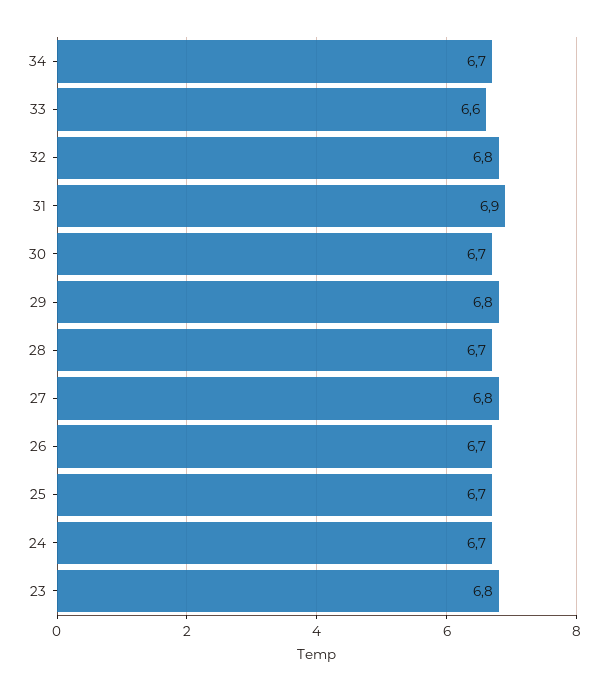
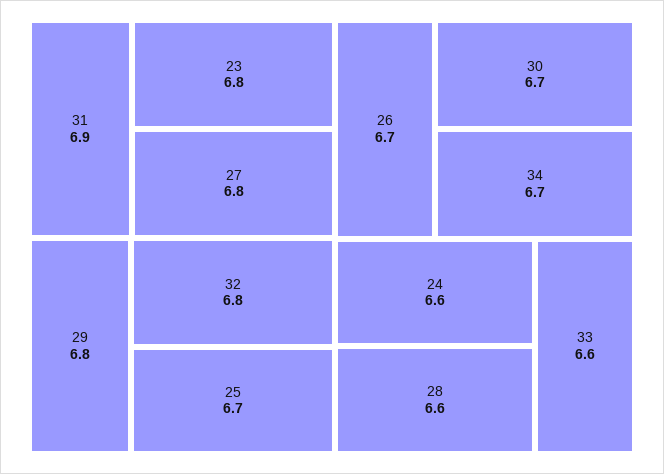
  {
    "34": 6.7,
    "33": 6.6,
    "32": 6.8,
    "31": 6.9,
    "30": 6.7,
    "29": 6.8,
-   "28": 6.7,
+   "28": 6.6,
    "27": 6.8,
    "26": 6.7,
    "25": 6.7,
-   "24": 6.7,
+   "24": 6.6,
    "23": 6.8
  }

